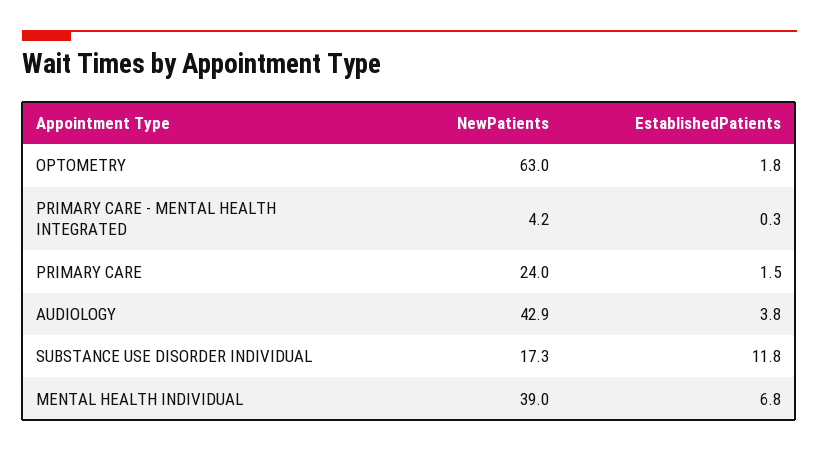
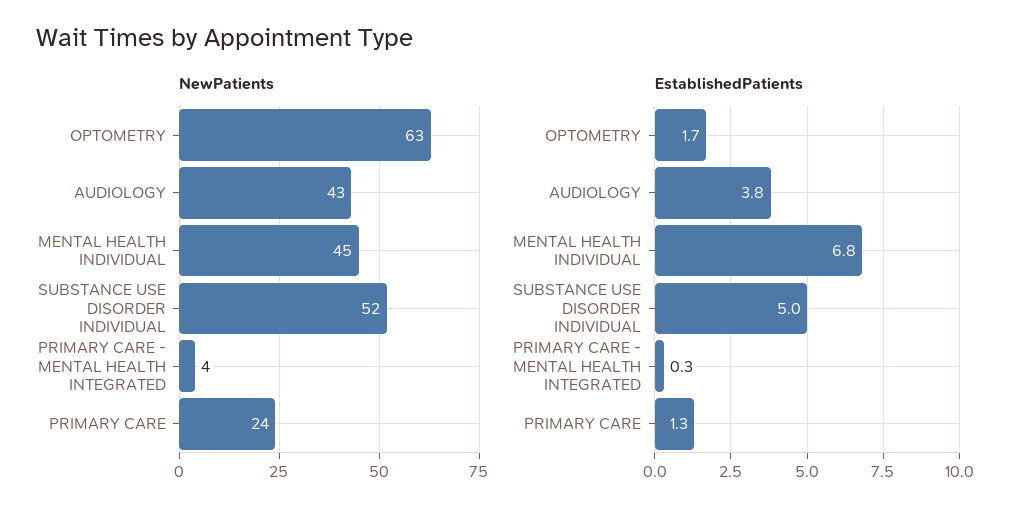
  {
    "NewPatients": {
      "OPTOMETRY": 63,
      "PRIMARY CARE - MENTAL HEALTH INTEGRATED": 4.2,
      "PRIMARY CARE": 24,
      "AUDIOLOGY": 42.9,
-     "SUBSTANCE USE DISORDER INDIVIDUAL": 17.3,
+     "SUBSTANCE USE DISORDER INDIVIDUAL": 52,
-     "MENTAL HEALTH INDIVIDUAL": 39
+     "MENTAL HEALTH INDIVIDUAL": 45
    },
    "EstablishedPatients": {
-     "OPTOMETRY": 1.8,
+     "OPTOMETRY": 1.7,
      "PRIMARY CARE - MENTAL HEALTH INTEGRATED": 0.3,
-     "PRIMARY CARE": 1.5,
+     "PRIMARY CARE": 1.3,
      "AUDIOLOGY": 3.8,
-     "SUBSTANCE USE DISORDER INDIVIDUAL": 11.8,
+     "SUBSTANCE USE DISORDER INDIVIDUAL": 5,
      "MENTAL HEALTH INDIVIDUAL": 6.8
    }
  }

